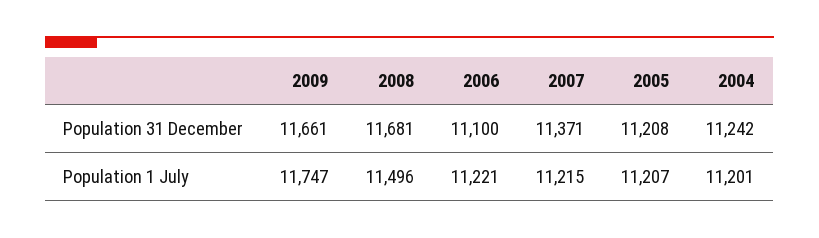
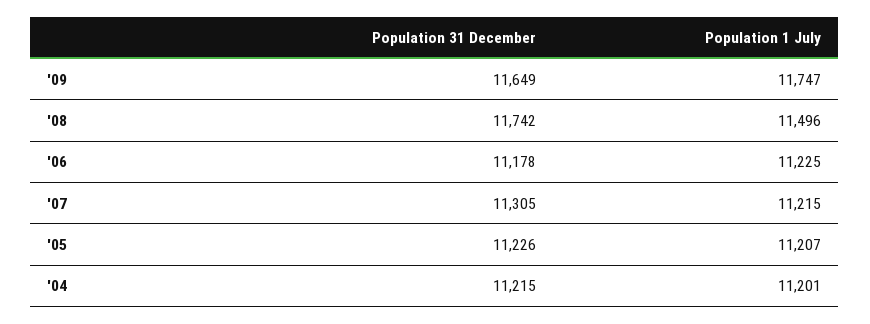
  {
    "2009": {
-     "Population 31 December": 11661,
+     "Population 31 December": 11649,
      "Population 1 July": 11747
    },
    "2008": {
-     "Population 31 December": 11681,
+     "Population 31 December": 11742,
      "Population 1 July": 11496
    },
    "2006": {
-     "Population 31 December": 11100,
+     "Population 31 December": 11178,
-     "Population 1 July": 11221
+     "Population 1 July": 11225
    },
    "2007": {
-     "Population 31 December": 11371,
+     "Population 31 December": 11305,
      "Population 1 July": 11215
    },
    "2005": {
-     "Population 31 December": 11208,
+     "Population 31 December": 11226,
      "Population 1 July": 11207
    },
    "2004": {
-     "Population 31 December": 11242,
+     "Population 31 December": 11215,
      "Population 1 July": 11201
    }
  }

